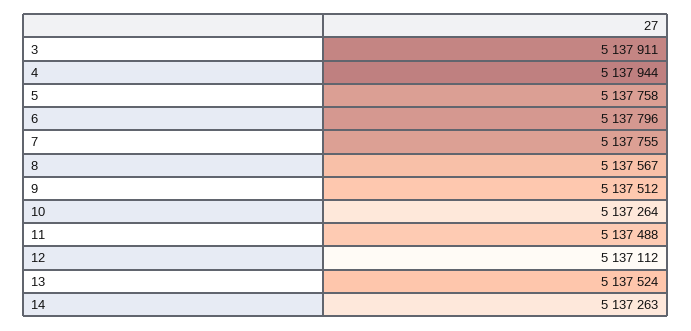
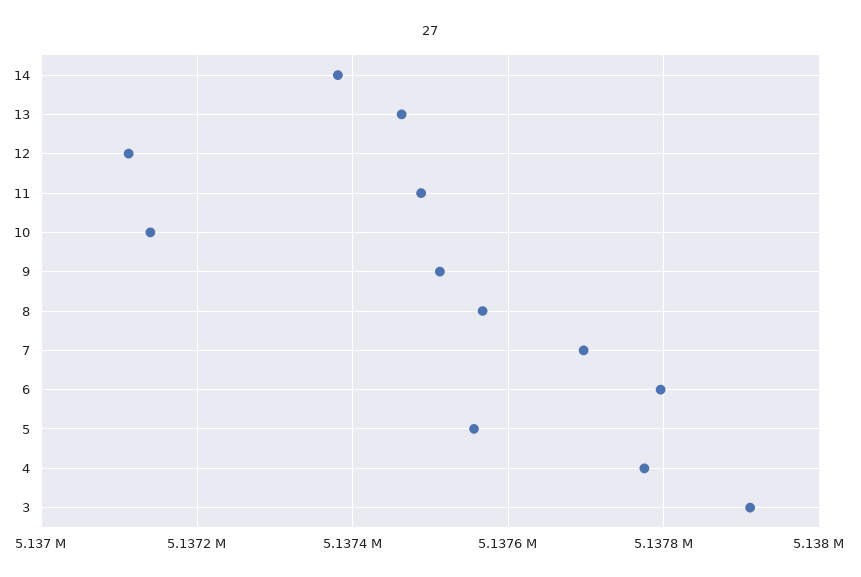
  {
    "3": 5137911,
-   "4": 5137944,
+   "4": 5137780,
-   "5": 5137758,
+   "5": 5137560,
    "6": 5137796,
-   "7": 5137755,
+   "7": 5137700,
    "8": 5137567,
    "9": 5137512,
-   "10": 5137264,
+   "10": 5137140,
    "11": 5137488,
    "12": 5137112,
-   "13": 5137524,
+   "13": 5137460,
-   "14": 5137263
+   "14": 5137380
  }

